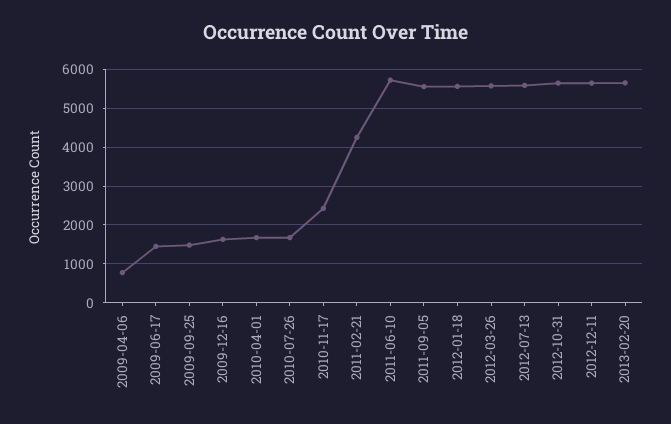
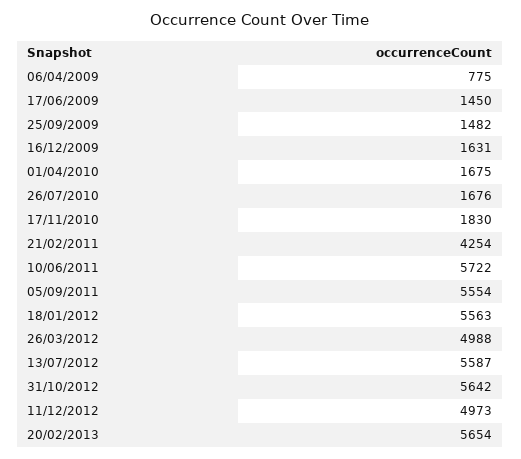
  {
    "2009-04-06": 775,
    "2009-06-17": 1450,
    "2009-09-25": 1482,
    "2009-12-16": 1631,
    "2010-04-01": 1675,
    "2010-07-26": 1676,
-   "2010-11-17": 2400,
+   "2010-11-17": 1830,
    "2011-02-21": 4254,
    "2011-06-10": 5722,
    "2011-09-05": 5554,
    "2012-01-18": 5563,
-   "2012-03-26": 5600,
+   "2012-03-26": 4988,
    "2012-07-13": 5587,
    "2012-10-31": 5642,
-   "2012-12-11": 5600,
+   "2012-12-11": 4973,
    "2013-02-20": 5654
  }

